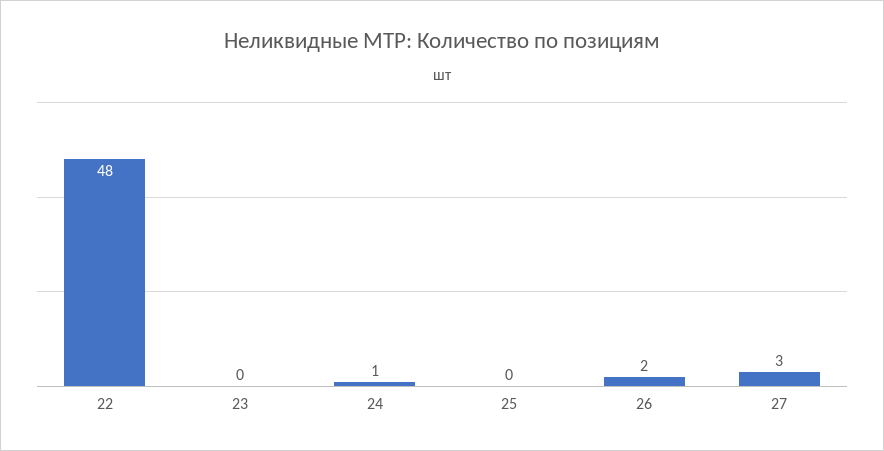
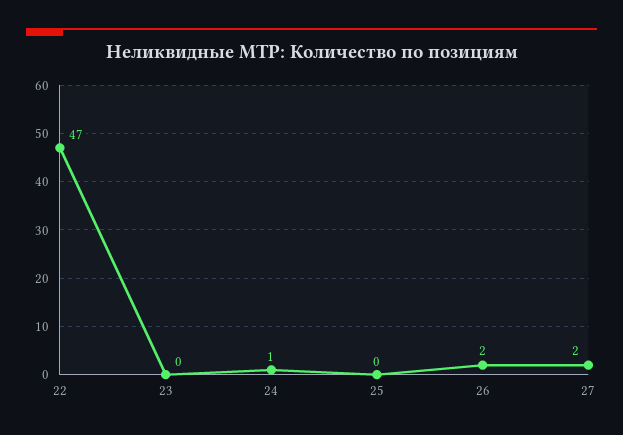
  {
-   "22": 48,
+   "22": 47,
    "23": 0,
    "24": 1,
    "25": 0,
    "26": 2,
-   "27": 3
+   "27": 2
  }

